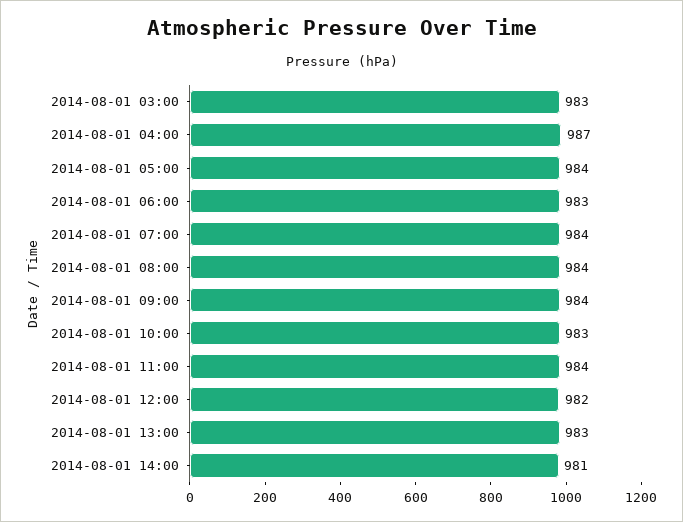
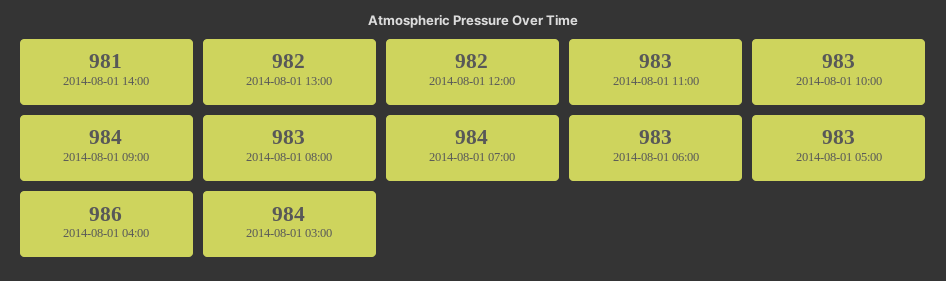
  {
-   "2014-08-01 03:00": 983,
+   "2014-08-01 03:00": 984,
-   "2014-08-01 04:00": 987,
+   "2014-08-01 04:00": 986,
-   "2014-08-01 05:00": 984,
+   "2014-08-01 05:00": 983,
    "2014-08-01 06:00": 983,
    "2014-08-01 07:00": 984,
-   "2014-08-01 08:00": 984,
+   "2014-08-01 08:00": 983,
    "2014-08-01 09:00": 984,
    "2014-08-01 10:00": 983,
-   "2014-08-01 11:00": 984,
+   "2014-08-01 11:00": 983,
    "2014-08-01 12:00": 982,
-   "2014-08-01 13:00": 983,
+   "2014-08-01 13:00": 982,
    "2014-08-01 14:00": 981
  }

